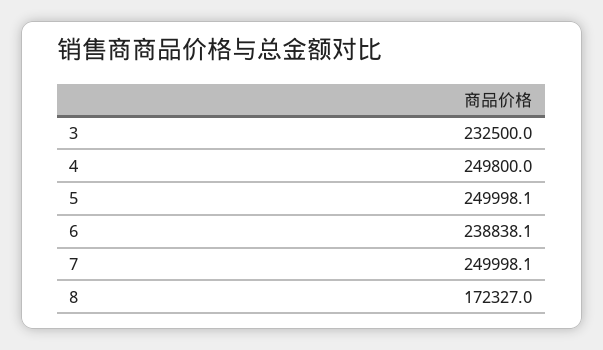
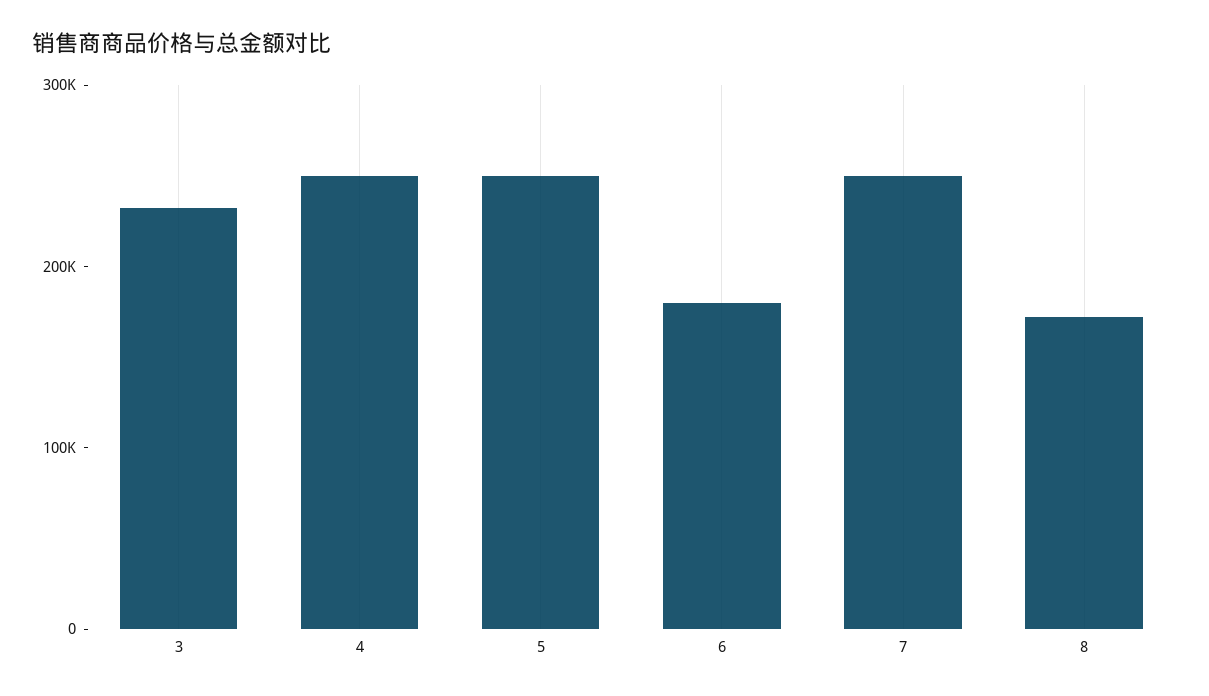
  {
    "3": 232500,
    "4": 249800,
    "5": 249998.1,
-   "6": 238838.1,
+   "6": 180000,
    "7": 249998.1,
    "8": 172327
  }

